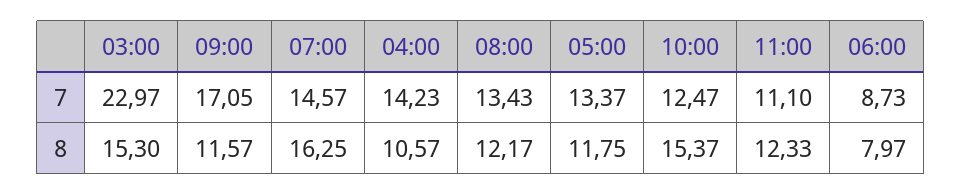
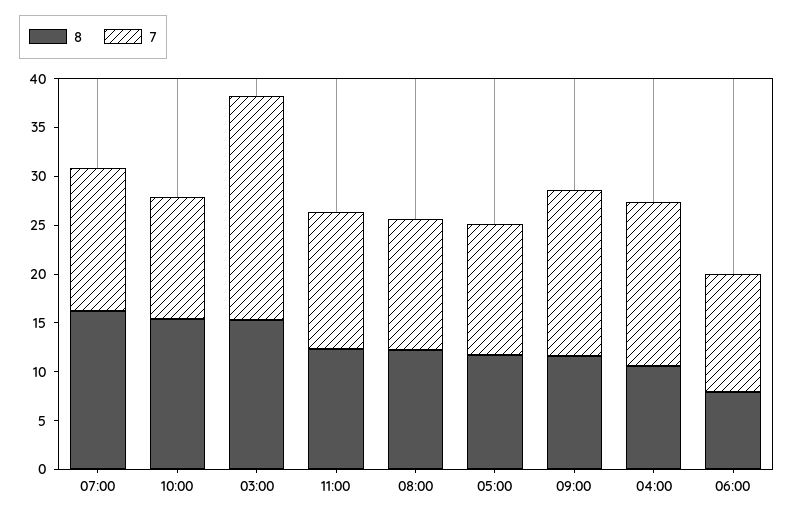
  {
    "7": {
      "03:00": 22.97,
      "09:00": 17.05,
      "07:00": 14.57,
-     "04:00": 14.23,
+     "04:00": 17,
      "08:00": 13.43,
      "05:00": 13.37,
      "10:00": 12.47,
-     "11:00": 11.1,
+     "11:00": 14,
-     "06:00": 8.73
+     "06:00": 12
    },
    "8": {
      "03:00": 15.3,
      "09:00": 11.57,
      "07:00": 16.25,
      "04:00": 10.57,
      "08:00": 12.17,
      "05:00": 11.75,
      "10:00": 15.37,
      "11:00": 12.33,
      "06:00": 7.97
    }
  }

